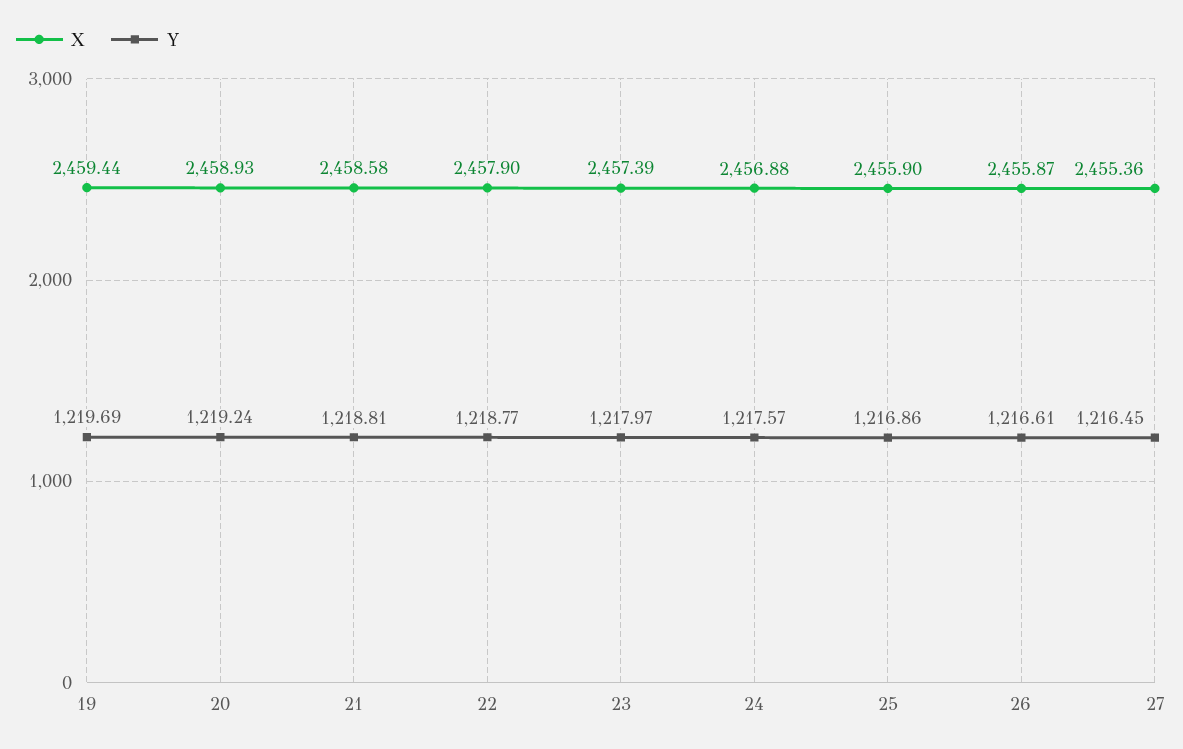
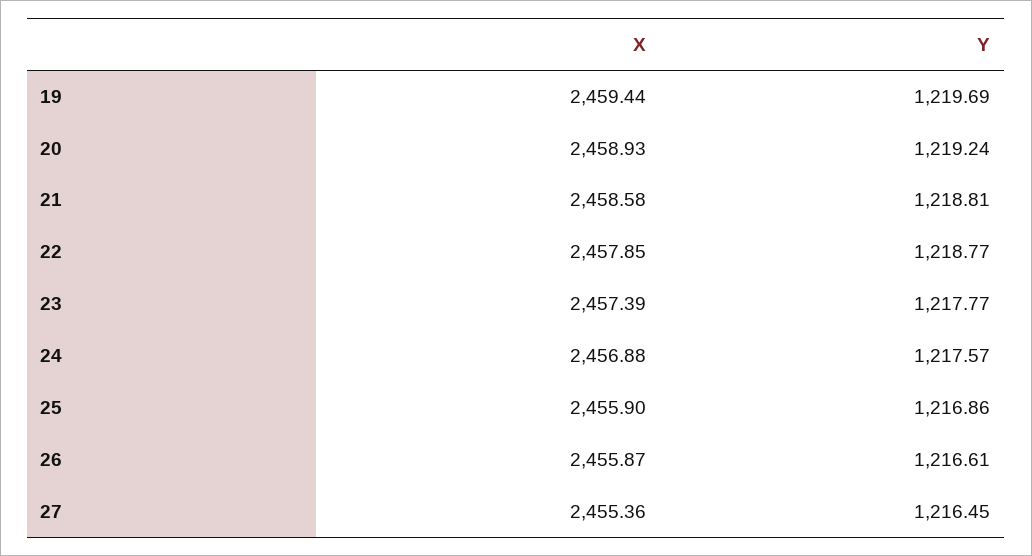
  {
    "X": {
      "19": 2459.44,
      "20": 2458.93,
      "21": 2458.58,
-     "22": 2457.9,
+     "22": 2457.85,
      "23": 2457.39,
      "24": 2456.88,
      "25": 2455.9,
      "26": 2455.87,
      "27": 2455.36
    },
    "Y": {
      "19": 1219.69,
      "20": 1219.24,
      "21": 1218.81,
      "22": 1218.77,
-     "23": 1217.97,
+     "23": 1217.77,
      "24": 1217.57,
      "25": 1216.86,
      "26": 1216.61,
      "27": 1216.45
    }
  }

